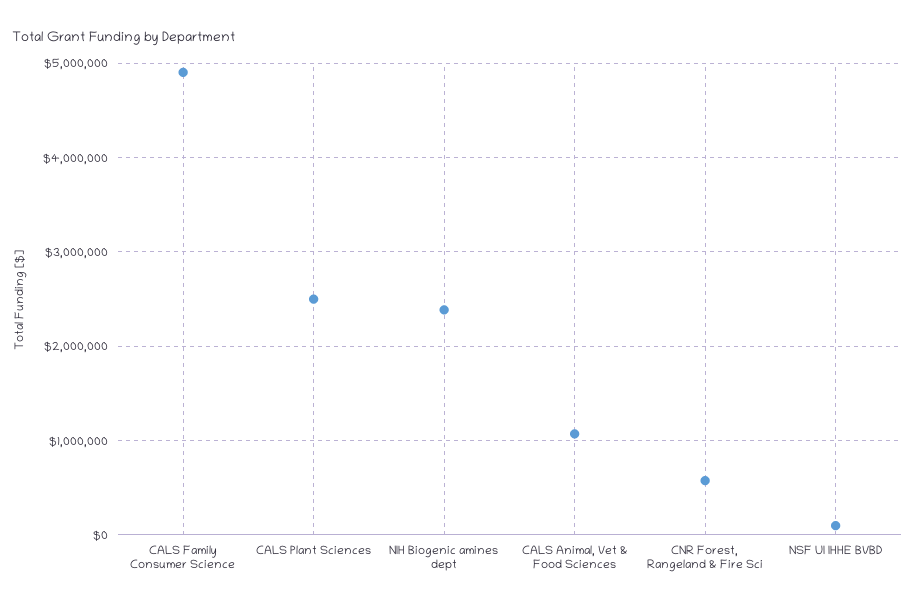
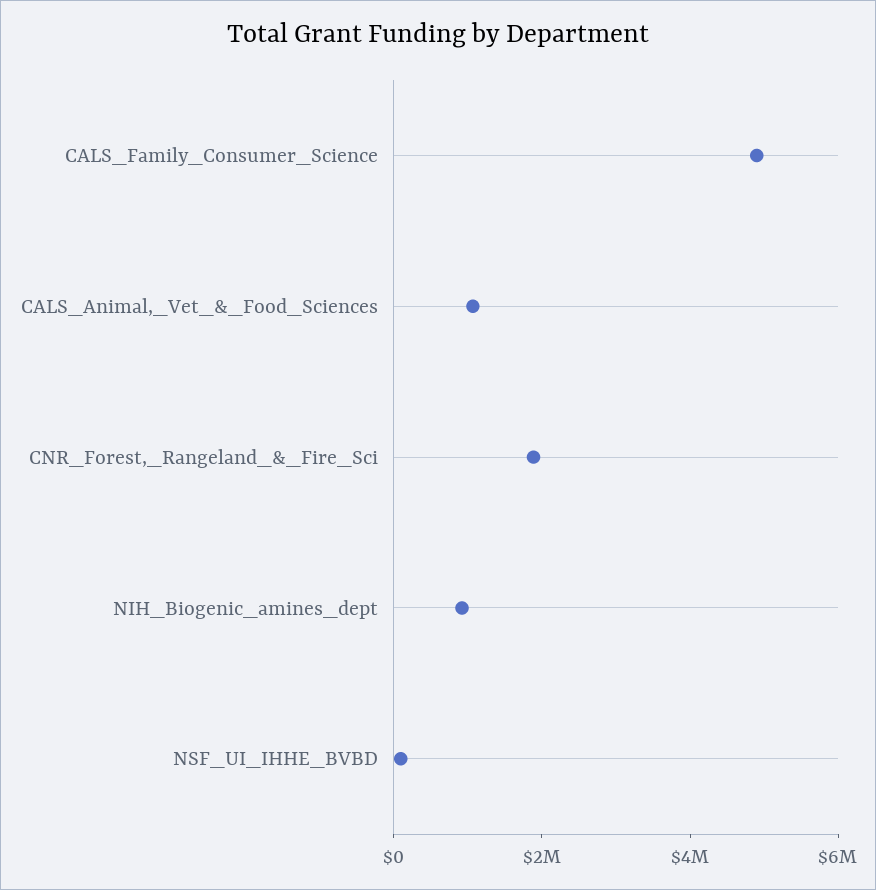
  {
    "CALS Family Consumer Science": 4900000,
-   "CALS Plant Sciences": 2500000,
-   "NIH Biogenic amines dept": 2400000,
+   "NIH Biogenic amines dept": 1000000,
    "CALS Animal, Vet & Food Sciences": 1100000,
-   "CNR Forest, Rangeland & Fire Sci": 600000,
+   "CNR Forest, Rangeland & Fire Sci": 2000000,
    "NSF UI IHHE BVBD": 100000
  }

